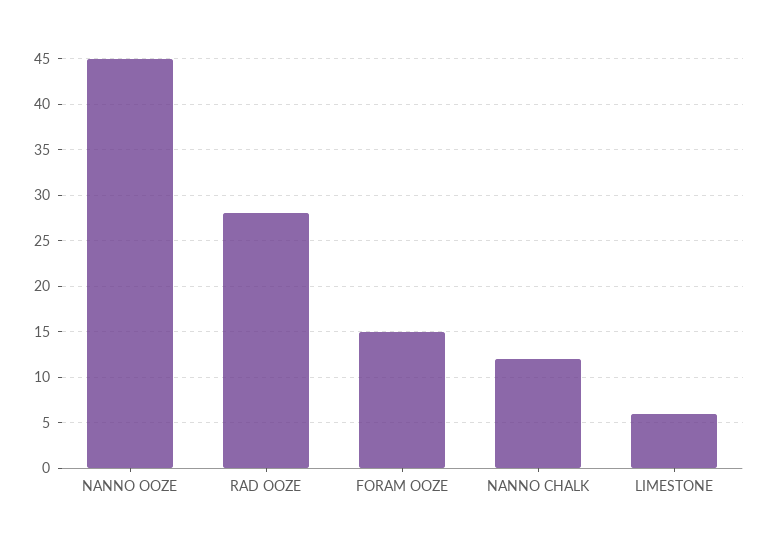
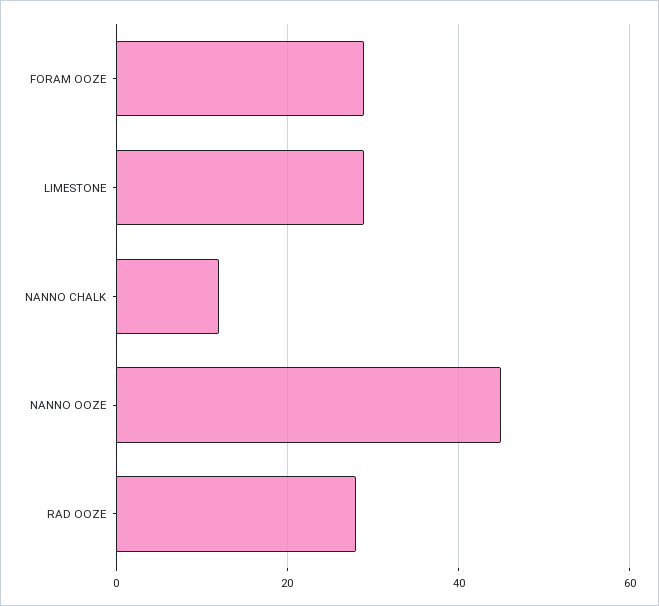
  {
    "NANNO OOZE": 45,
    "RAD OOZE": 28,
-   "FORAM OOZE": 15,
+   "FORAM OOZE": 30,
    "NANNO CHALK": 12,
-   "LIMESTONE": 6
+   "LIMESTONE": 30
  }

